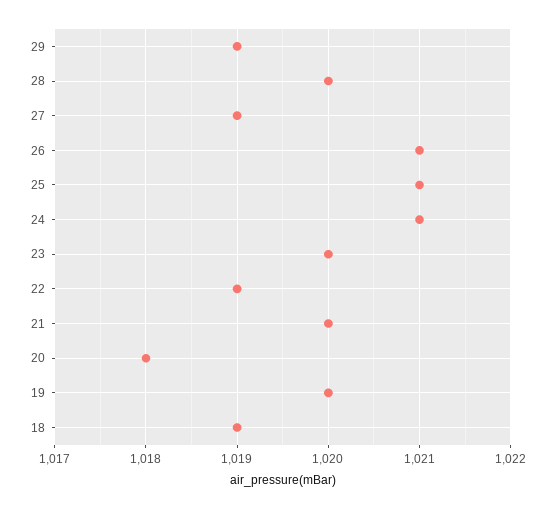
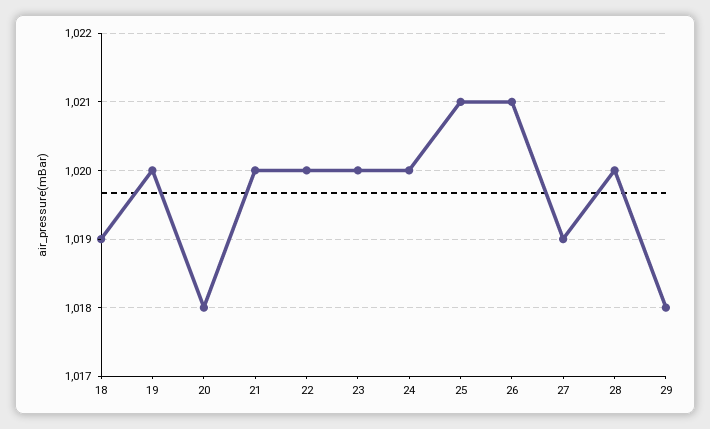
  {
-   "29": 1019,
+   "29": 1018,
    "28": 1020,
    "27": 1019,
    "26": 1021,
    "25": 1021,
-   "24": 1021,
+   "24": 1020,
    "23": 1020,
-   "22": 1019,
+   "22": 1020,
    "21": 1020,
    "20": 1018,
    "19": 1020,
    "18": 1019
  }

